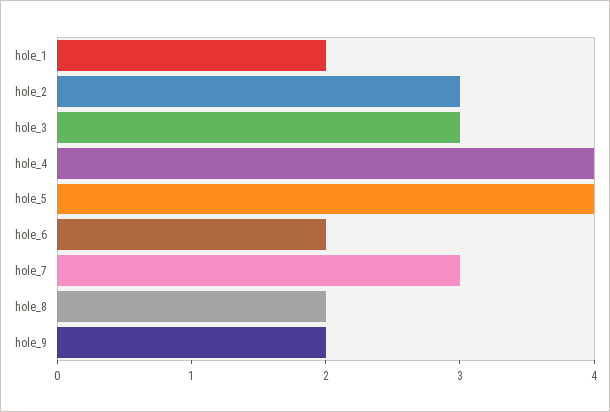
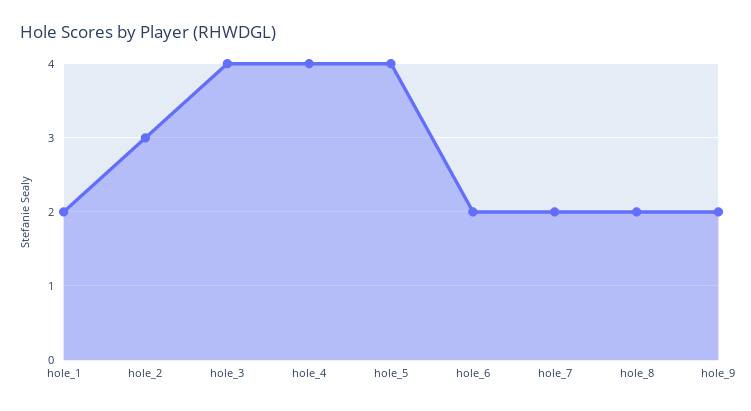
  {
    "hole_1": 2,
    "hole_2": 3,
-   "hole_3": 3,
+   "hole_3": 4,
    "hole_4": 4,
    "hole_5": 4,
    "hole_6": 2,
-   "hole_7": 3,
+   "hole_7": 2,
    "hole_8": 2,
    "hole_9": 2
  }

